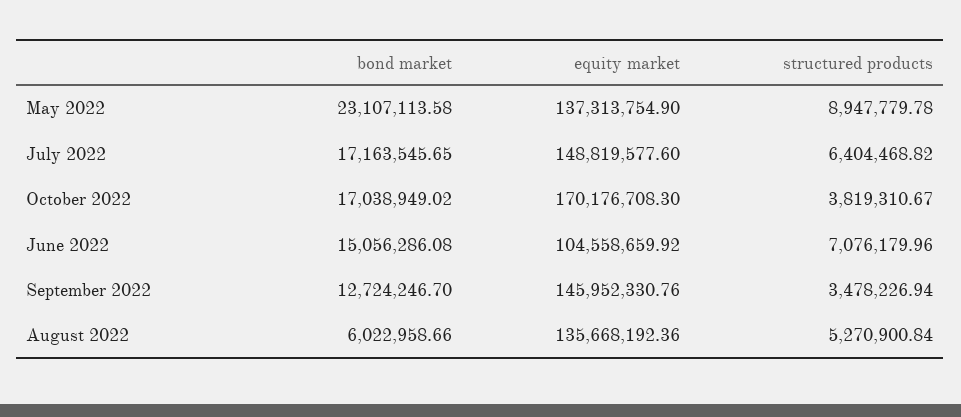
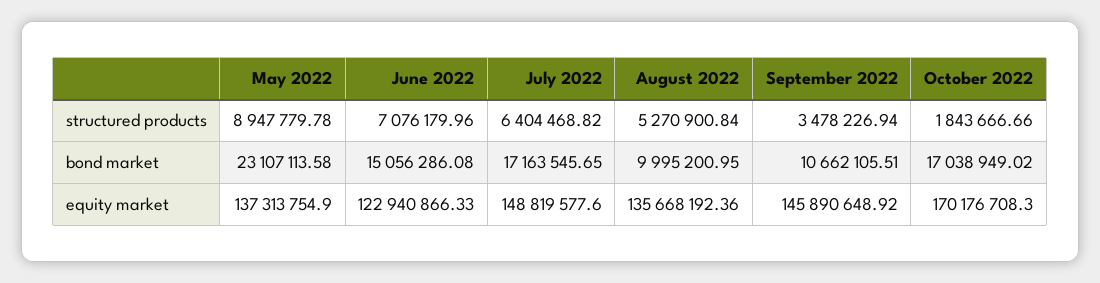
  {
    "bond market": {
      "May 2022": 23107113.58,
      "July 2022": 17163545.65,
      "October 2022": 17038949.02,
      "June 2022": 15056286.08,
-     "September 2022": 12724246.7,
+     "September 2022": 10662105.51,
-     "August 2022": 6022958.66
+     "August 2022": 9995200.95
    },
    "equity market": {
      "May 2022": 137313754.9,
      "July 2022": 148819577.6,
      "October 2022": 170176708.3,
-     "June 2022": 104558659.92,
+     "June 2022": 122940866.33,
-     "September 2022": 145952330.76,
+     "September 2022": 145890648.92,
      "August 2022": 135668192.36
    },
    "structured products": {
      "May 2022": 8947779.78,
      "July 2022": 6404468.82,
-     "October 2022": 3819310.67,
+     "October 2022": 1843666.66,
      "June 2022": 7076179.96,
      "September 2022": 3478226.94,
      "August 2022": 5270900.84
    }
  }

